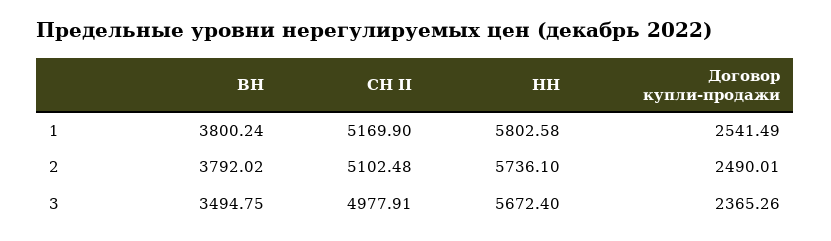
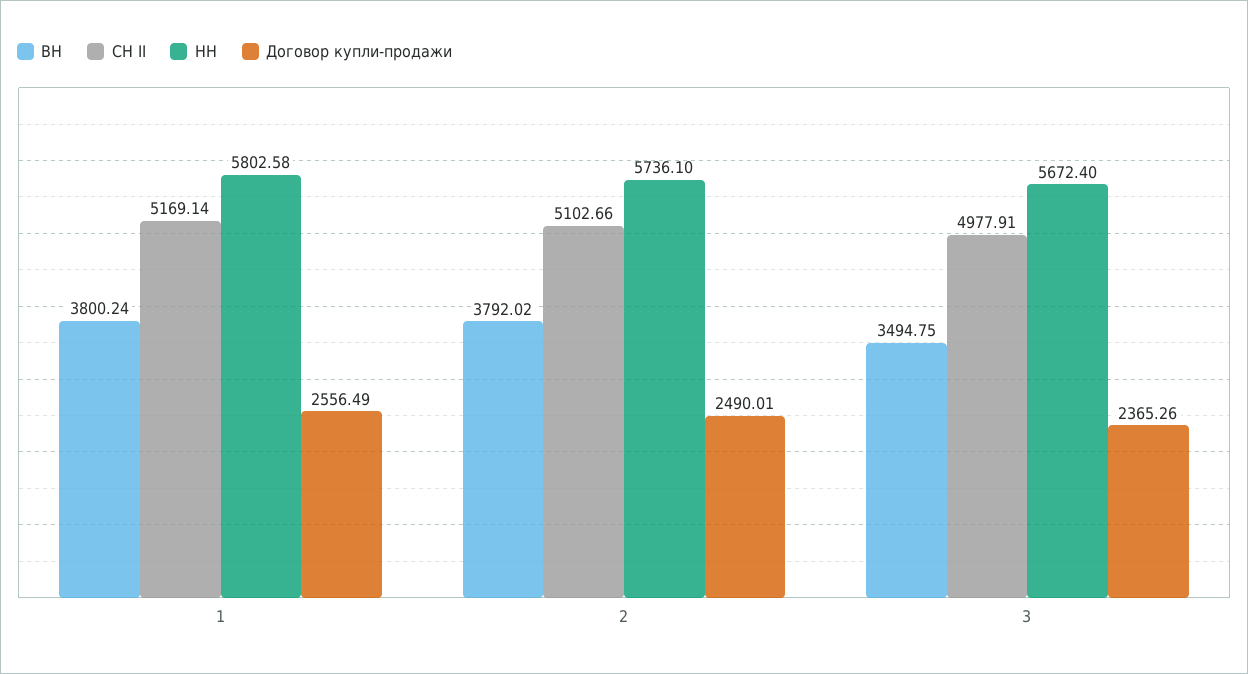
  {
    "ВН": {
      "1": 3800.24,
      "2": 3792.02,
      "3": 3494.75
    },
    "СН II": {
-     "1": 5169.9,
+     "1": 5169.14,
-     "2": 5102.48,
+     "2": 5102.66,
      "3": 4977.91
    },
    "НН": {
      "1": 5802.58,
      "2": 5736.1,
      "3": 5672.4
    },
    "Договор купли-продажи": {
-     "1": 2541.49,
+     "1": 2556.49,
      "2": 2490.01,
      "3": 2365.26
    }
  }

